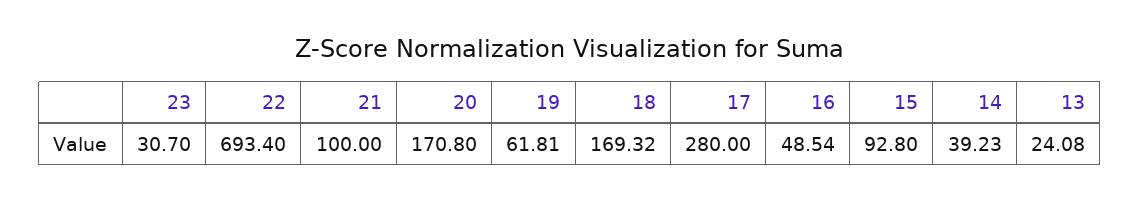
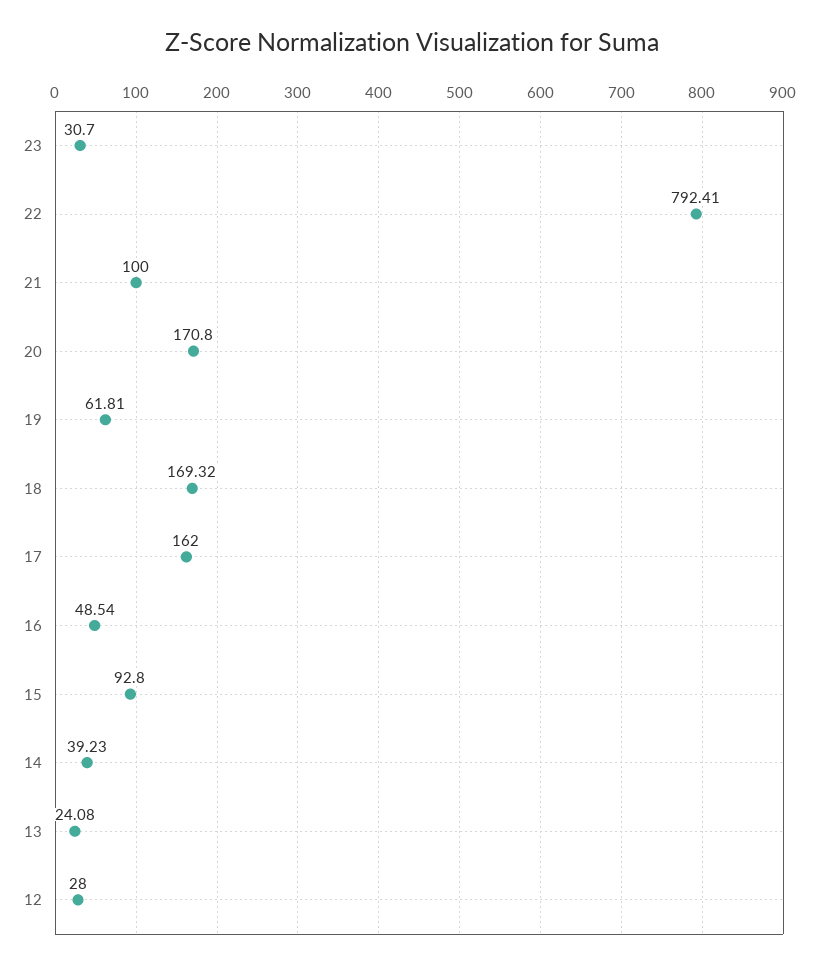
  {
    "23": 30.7,
-   "22": 693.4,
+   "22": 792.41,
    "21": 100,
    "20": 170.8,
    "19": 61.81,
    "18": 169.32,
-   "17": 280,
+   "17": 162,
    "16": 48.54,
    "15": 92.8,
    "14": 39.23,
-   "13": 24.08
+   "13": 24.08,
+   "12": 28
  }

